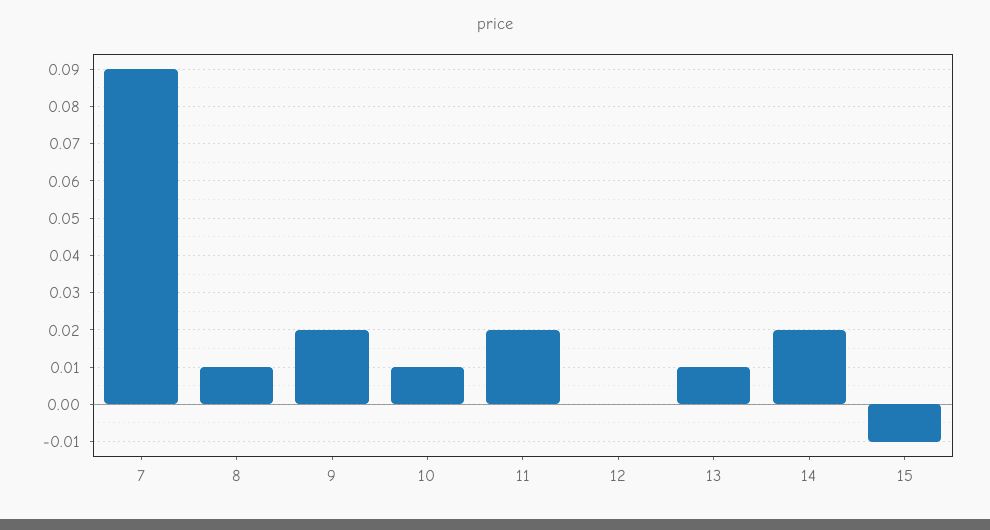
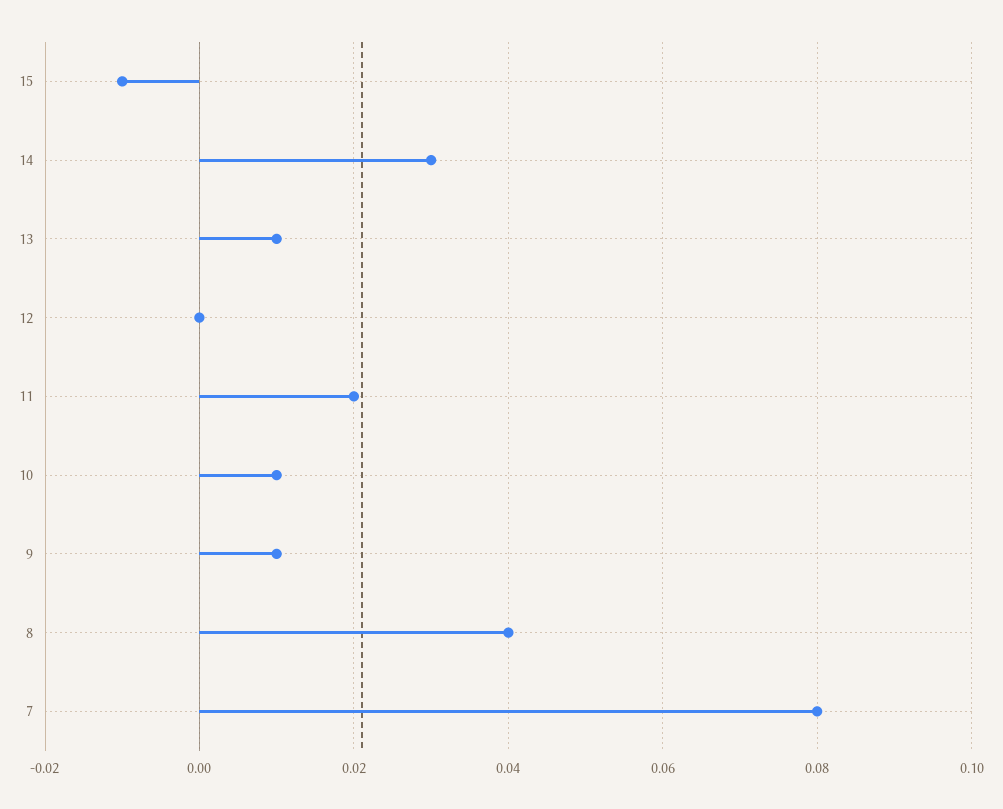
  {
-   "7": 0.09,
+   "7": 0.08,
-   "8": 0.01,
+   "8": 0.04,
-   "9": 0.02,
+   "9": 0.01,
    "10": 0.01,
    "11": 0.02,
    "12": 0,
    "13": 0.01,
-   "14": 0.02,
+   "14": 0.03,
    "15": -0.01
  }

